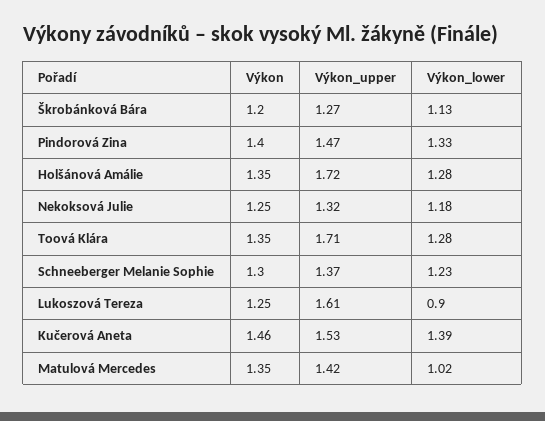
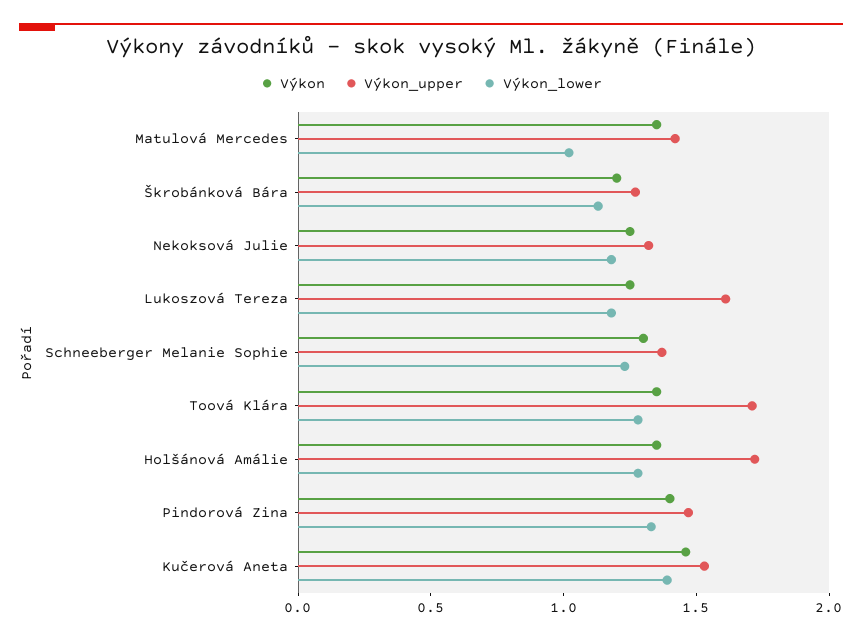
  {
    "Výkon": {
      "Škrobánková Bára": 1.2,
      "Pindorová Zina": 1.4,
      "Holšánová Amálie": 1.35,
      "Nekoksová Julie": 1.25,
      "Toová Klára": 1.35,
      "Schneeberger Melanie Sophie": 1.3,
      "Lukoszová Tereza": 1.25,
      "Kučerová Aneta": 1.46,
      "Matulová Mercedes": 1.35
    },
    "Výkon_upper": {
      "Škrobánková Bára": 1.27,
      "Pindorová Zina": 1.47,
      "Holšánová Amálie": 1.72,
      "Nekoksová Julie": 1.32,
      "Toová Klára": 1.71,
      "Schneeberger Melanie Sophie": 1.37,
      "Lukoszová Tereza": 1.61,
      "Kučerová Aneta": 1.53,
      "Matulová Mercedes": 1.42
    },
    "Výkon_lower": {
      "Škrobánková Bára": 1.13,
      "Pindorová Zina": 1.33,
      "Holšánová Amálie": 1.28,
      "Nekoksová Julie": 1.18,
      "Toová Klára": 1.28,
      "Schneeberger Melanie Sophie": 1.23,
-     "Lukoszová Tereza": 0.9,
+     "Lukoszová Tereza": 1.2,
      "Kučerová Aneta": 1.39,
      "Matulová Mercedes": 1.02
    }
  }

